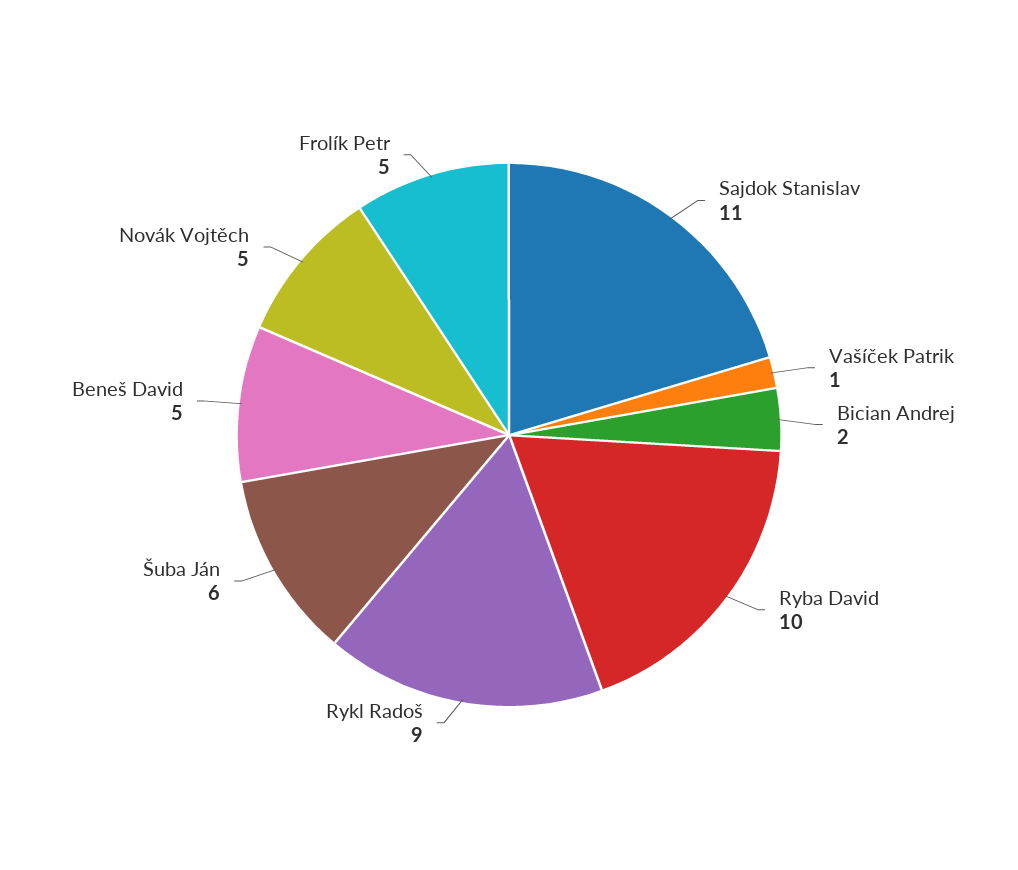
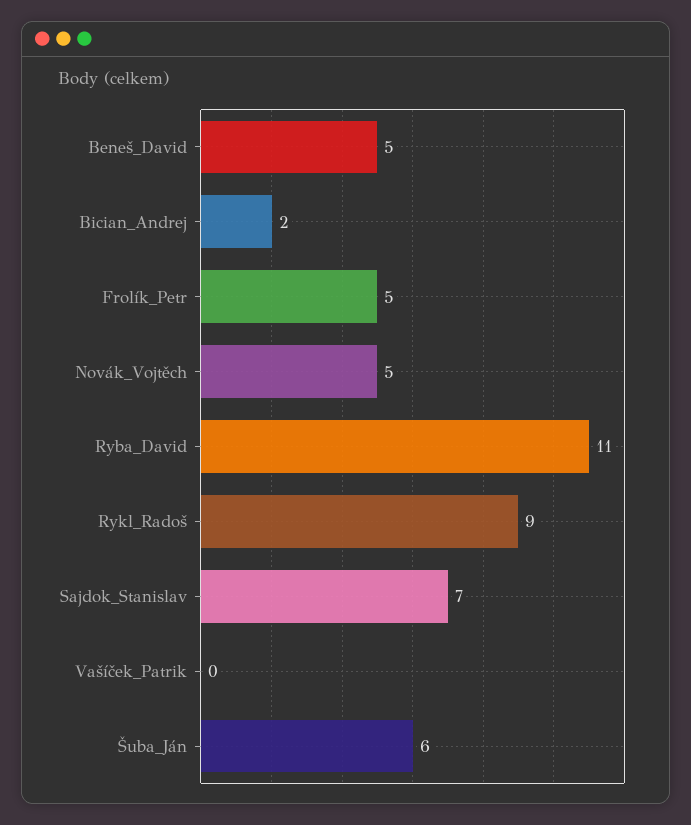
  {
-   "Sajdok Stanislav": 11,
+   "Sajdok Stanislav": 7,
-   "Vašíček Patrik": 1,
+   "Vašíček Patrik": 0,
    "Bician Andrej": 2,
-   "Ryba David": 10,
+   "Ryba David": 11,
    "Rykl Radoš": 9,
    "Šuba Ján": 6,
    "Beneš David": 5,
    "Novák Vojtěch": 5,
    "Frolík Petr": 5
  }

